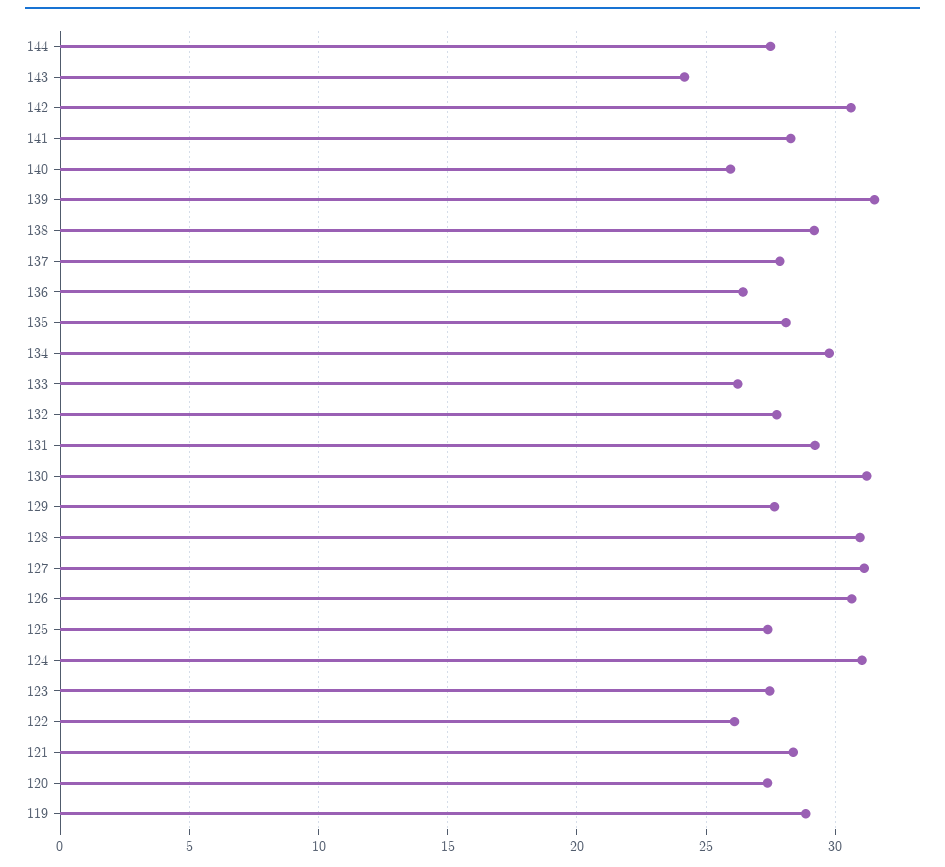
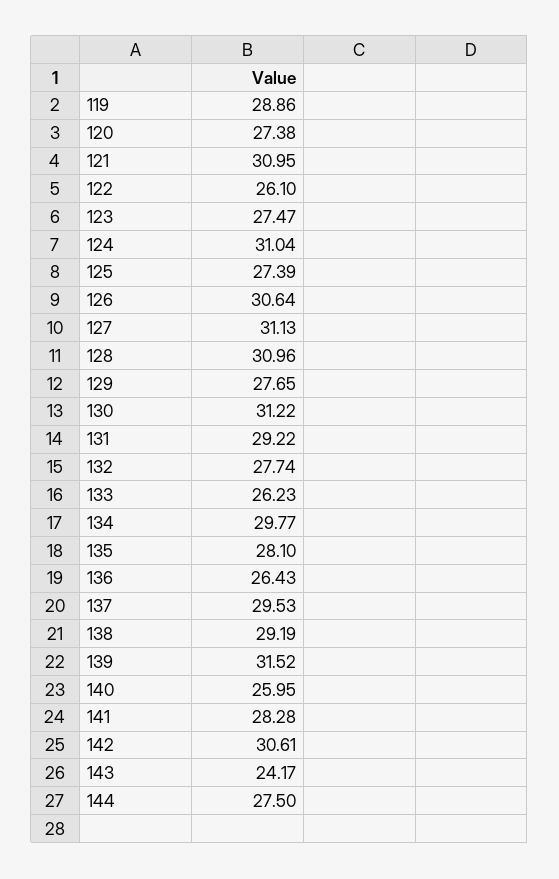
  {
    "144": 27.5,
    "143": 24.17,
    "142": 30.61,
    "141": 28.28,
    "140": 25.95,
    "139": 31.52,
    "138": 29.19,
-   "137": 28,
+   "137": 29.53,
    "136": 26.43,
    "135": 28.1,
    "134": 29.77,
    "133": 26.23,
    "132": 27.74,
    "131": 29.22,
    "130": 31.22,
    "129": 27.65,
    "128": 30.96,
    "127": 31.13,
    "126": 30.64,
    "125": 27.39,
    "124": 31.04,
    "123": 27.47,
    "122": 26.1,
-   "121": 28.5,
+   "121": 30.95,
    "120": 27.38,
    "119": 28.86
  }

